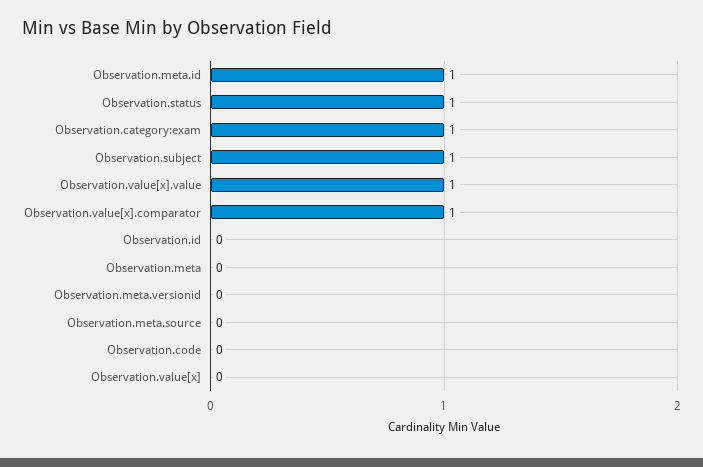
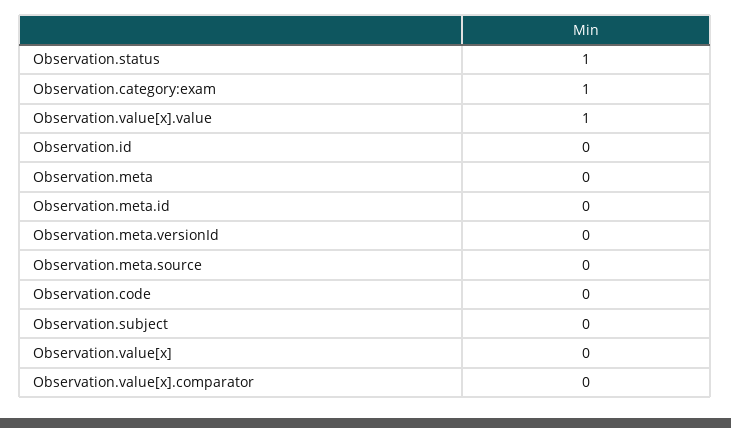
  {
-   "Observation.meta.id": 1,
+   "Observation.meta.id": 0,
    "Observation.status": 1,
    "Observation.category:exam": 1,
-   "Observation.subject": 1,
+   "Observation.subject": 0,
    "Observation.value[x].value": 1,
-   "Observation.value[x].comparator": 1,
+   "Observation.value[x].comparator": 0,
    "Observation.id": 0,
    "Observation.meta": 0,
    "Observation.meta.versionid": 0,
    "Observation.meta.source": 0,
    "Observation.code": 0,
    "Observation.value[x]": 0
  }

